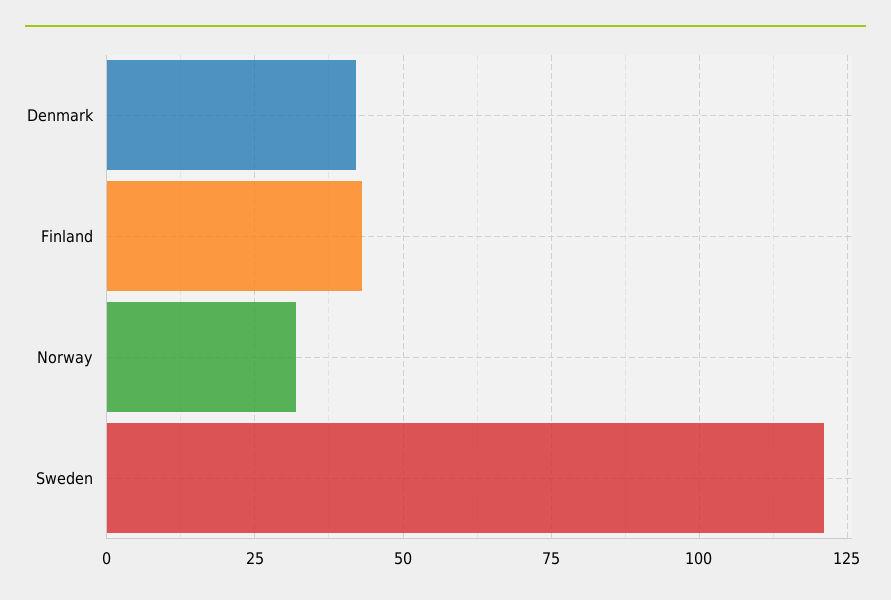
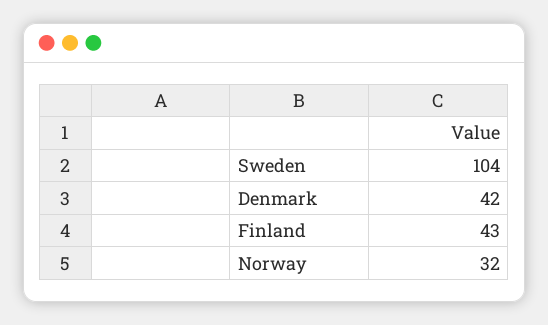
  {
    "Denmark": 42,
    "Finland": 43,
    "Norway": 32,
-   "Sweden": 120
+   "Sweden": 104
  }

